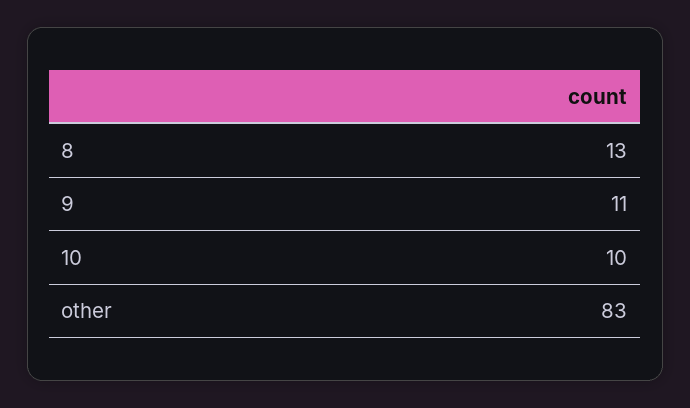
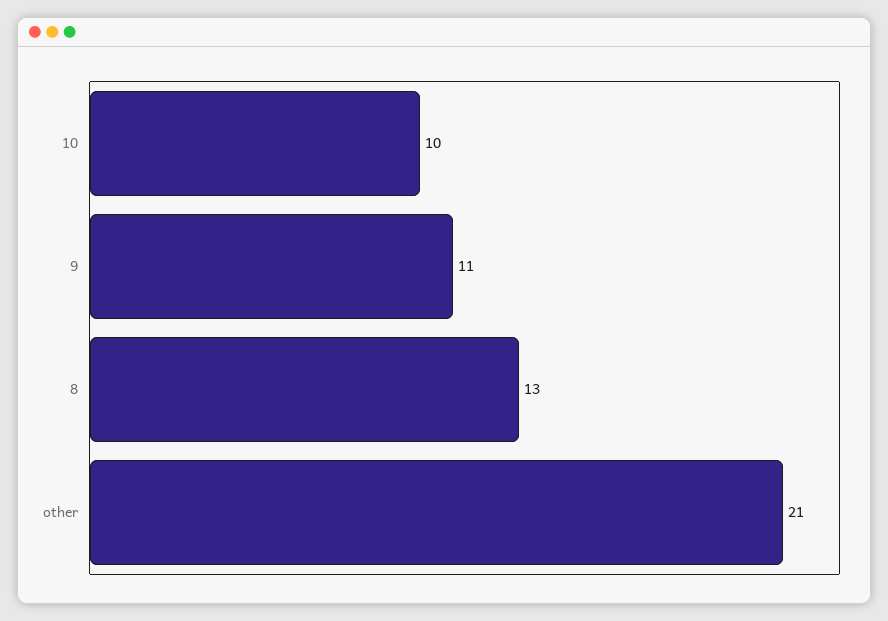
  {
    "8": 13,
    "9": 11,
    "10": 10,
-   "other": 83
+   "other": 21
  }

